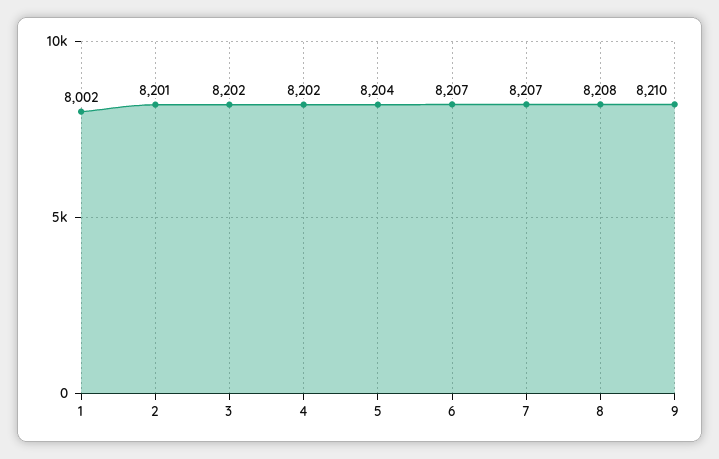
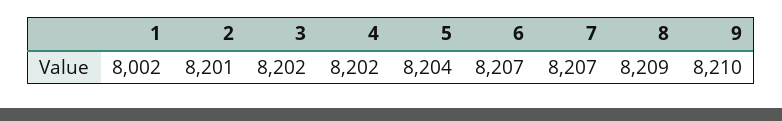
  {
    "1": 8002,
    "2": 8201,
    "3": 8202,
    "4": 8202,
    "5": 8204,
    "6": 8207,
    "7": 8207,
-   "8": 8208,
+   "8": 8209,
    "9": 8210
  }

